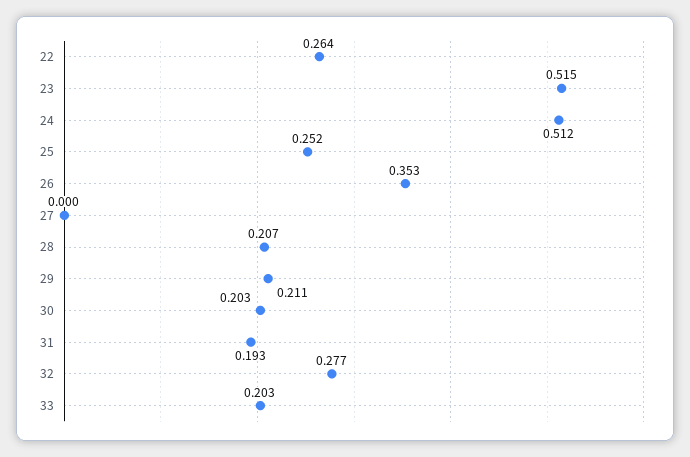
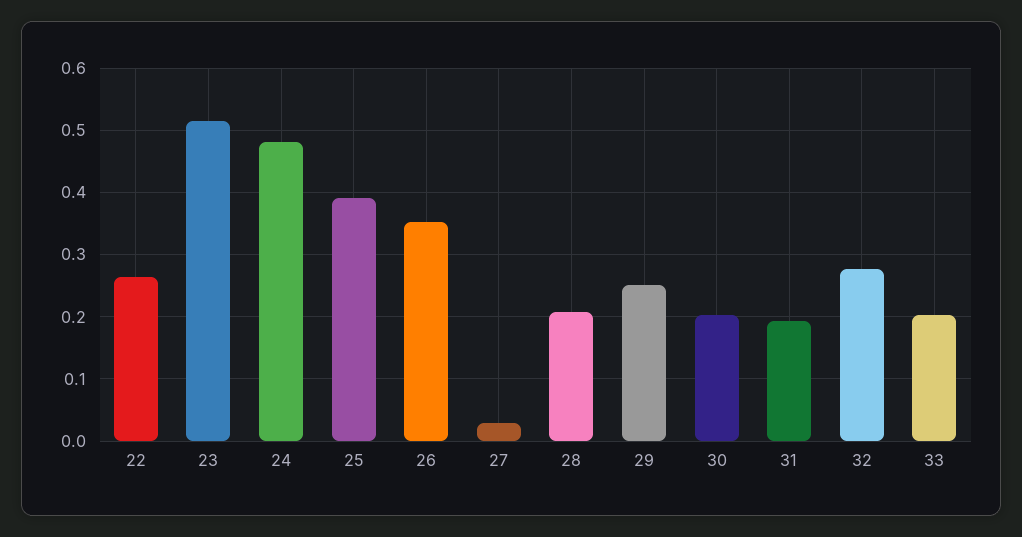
  {
    "22": 0.264,
    "23": 0.515,
-   "24": 0.512,
+   "24": 0.48,
-   "25": 0.252,
+   "25": 0.39,
    "26": 0.353,
-   "27": 0,
+   "27": 0.03,
    "28": 0.207,
-   "29": 0.211,
+   "29": 0.25,
    "30": 0.203,
    "31": 0.193,
    "32": 0.277,
    "33": 0.203
  }

